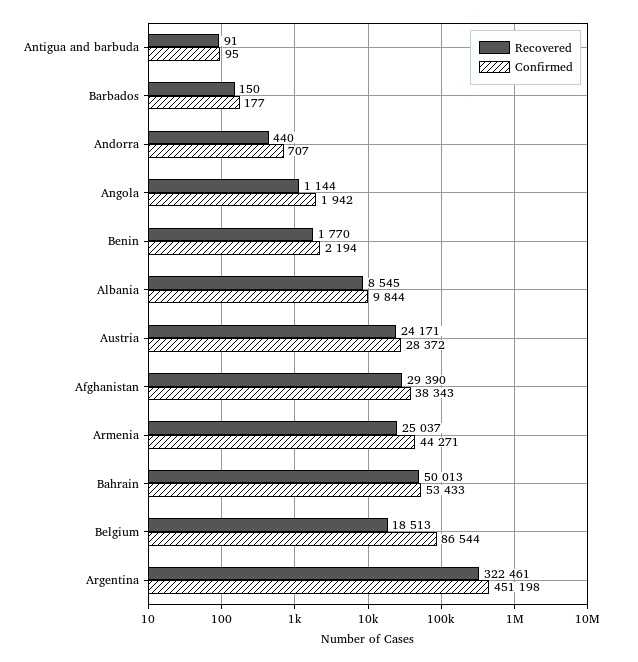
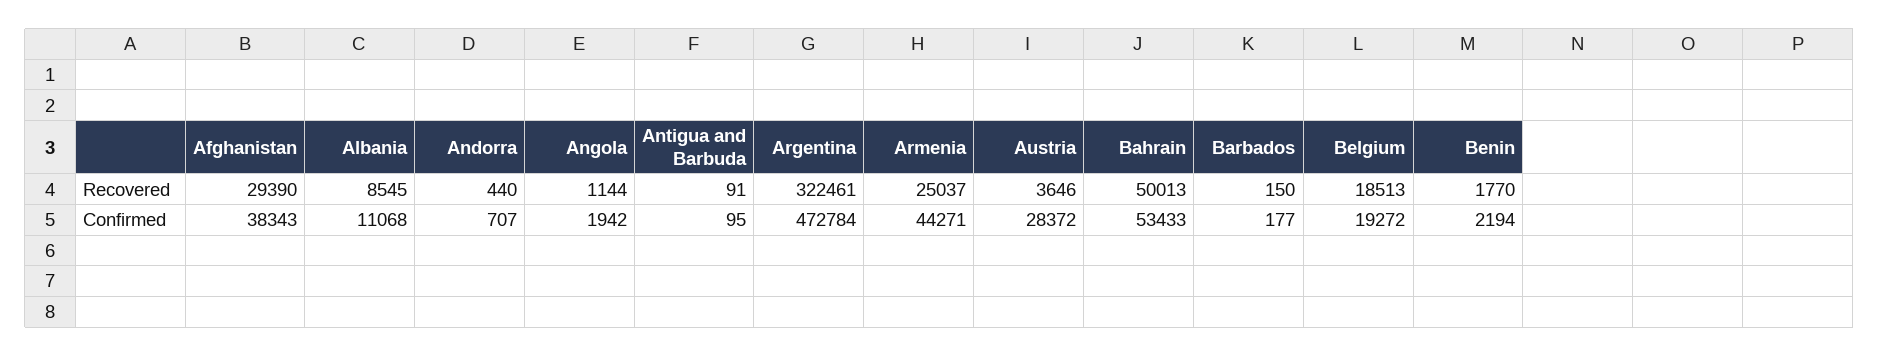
  {
    "Recovered": {
      "Antigua and barbuda": 91,
      "Barbados": 150,
      "Andorra": 440,
      "Angola": 1144,
      "Benin": 1770,
      "Albania": 8545,
-     "Austria": 24171,
+     "Austria": 3646,
      "Afghanistan": 29390,
      "Armenia": 25037,
      "Bahrain": 50013,
      "Belgium": 18513,
      "Argentina": 322461
    },
    "Confirmed": {
      "Antigua and barbuda": 95,
      "Barbados": 177,
      "Andorra": 707,
      "Angola": 1942,
      "Benin": 2194,
-     "Albania": 9844,
+     "Albania": 11068,
      "Austria": 28372,
      "Afghanistan": 38343,
      "Armenia": 44271,
      "Bahrain": 53433,
-     "Belgium": 86544,
+     "Belgium": 19272,
-     "Argentina": 451198
+     "Argentina": 472784
    }
  }

